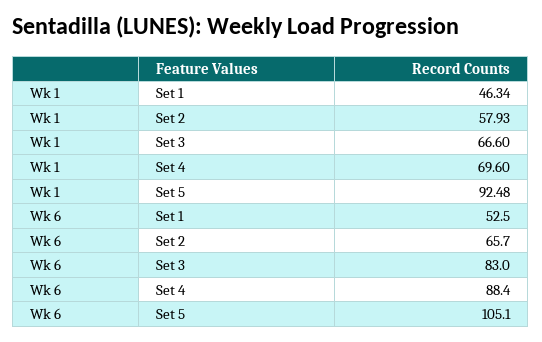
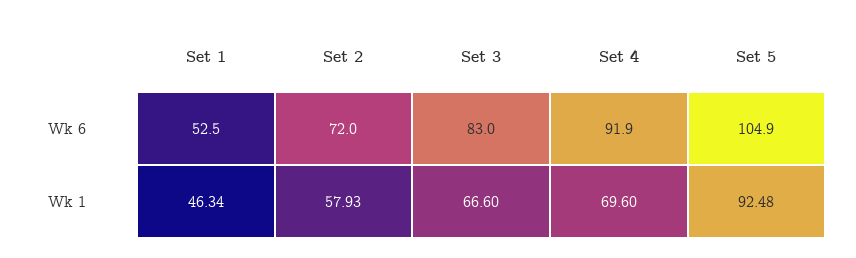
  {
    "Wk 1": {
      "Set 1": 46.34,
      "Set 2": 57.93,
      "Set 3": 66.6,
      "Set 4": 69.6,
      "Set 5": 92.48
    },
    "Wk 6": {
      "Set 1": 52.5,
-     "Set 2": 65.7,
+     "Set 2": 72,
      "Set 3": 83,
-     "Set 4": 88.4,
+     "Set 4": 91.9,
-     "Set 5": 105.1
+     "Set 5": 104.9
    }
  }

